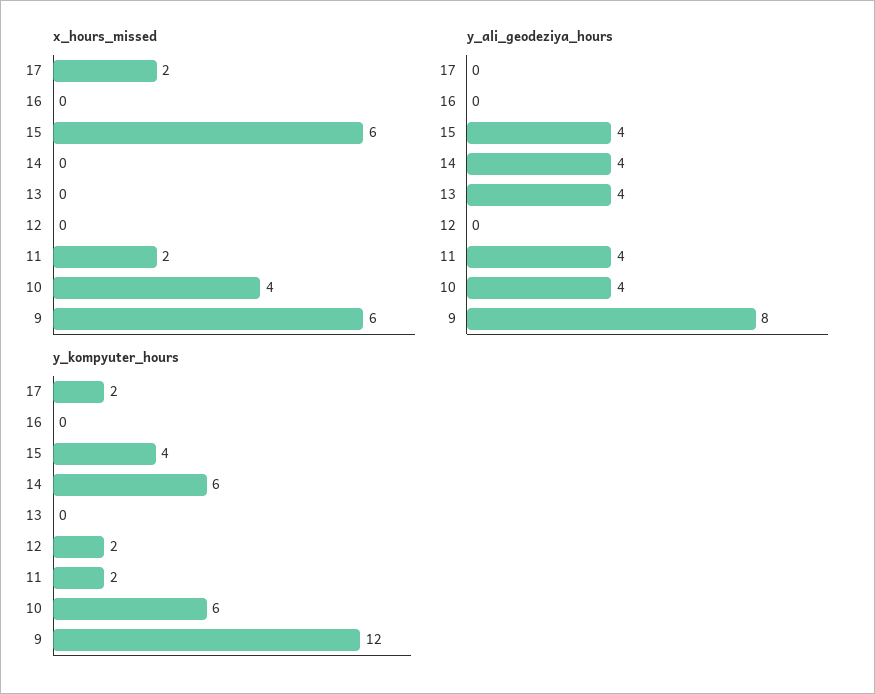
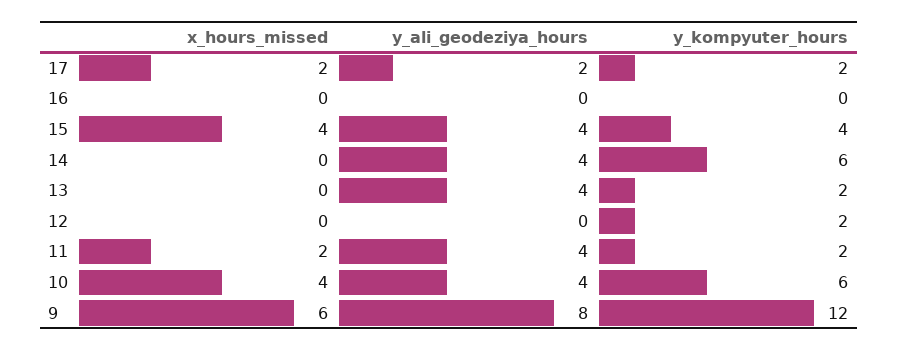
  {
    "x_hours_missed": {
      "17": 2,
      "16": 0,
-     "15": 6,
+     "15": 4,
      "14": 0,
      "13": 0,
      "12": 0,
      "11": 2,
      "10": 4,
      "9": 6
    },
    "y_ali_geodeziya_hours": {
-     "17": 0,
+     "17": 2,
      "16": 0,
      "15": 4,
      "14": 4,
      "13": 4,
      "12": 0,
      "11": 4,
      "10": 4,
      "9": 8
    },
    "y_kompyuter_hours": {
      "17": 2,
      "16": 0,
      "15": 4,
      "14": 6,
-     "13": 0,
+     "13": 2,
      "12": 2,
      "11": 2,
      "10": 6,
      "9": 12
    }
  }

